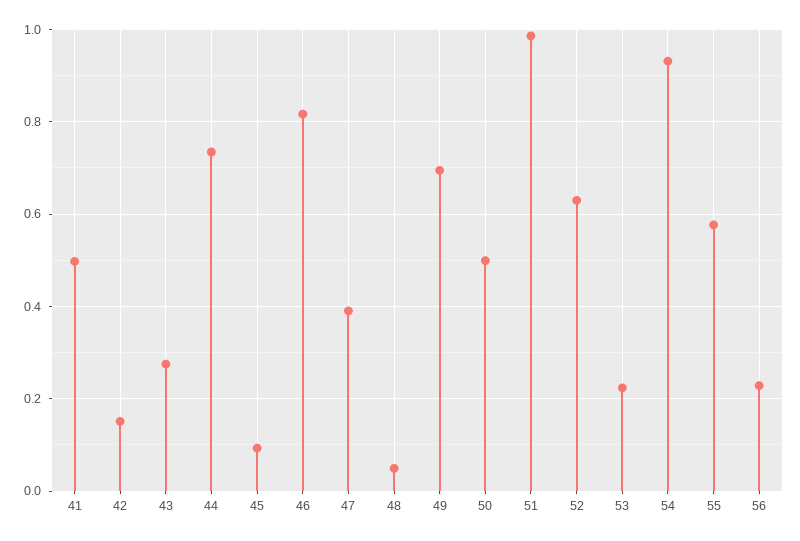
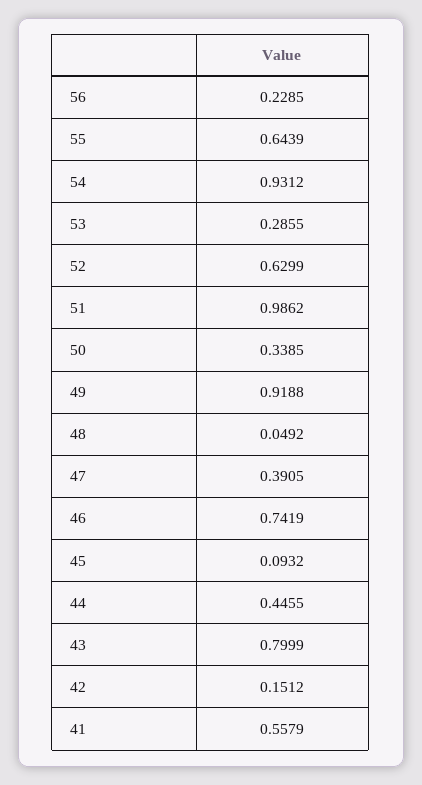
  {
-   "41": 0.5,
+   "41": 0.5579,
    "42": 0.1512,
-   "43": 0.28,
+   "43": 0.7999,
-   "44": 0.74,
+   "44": 0.4455,
    "45": 0.0932,
-   "46": 0.82,
+   "46": 0.7419,
    "47": 0.3905,
    "48": 0.0492,
-   "49": 0.7,
+   "49": 0.9188,
-   "50": 0.5,
+   "50": 0.3385,
    "51": 0.9862,
    "52": 0.6299,
-   "53": 0.22,
+   "53": 0.2855,
    "54": 0.9312,
-   "55": 0.58,
+   "55": 0.6439,
    "56": 0.2285
  }

